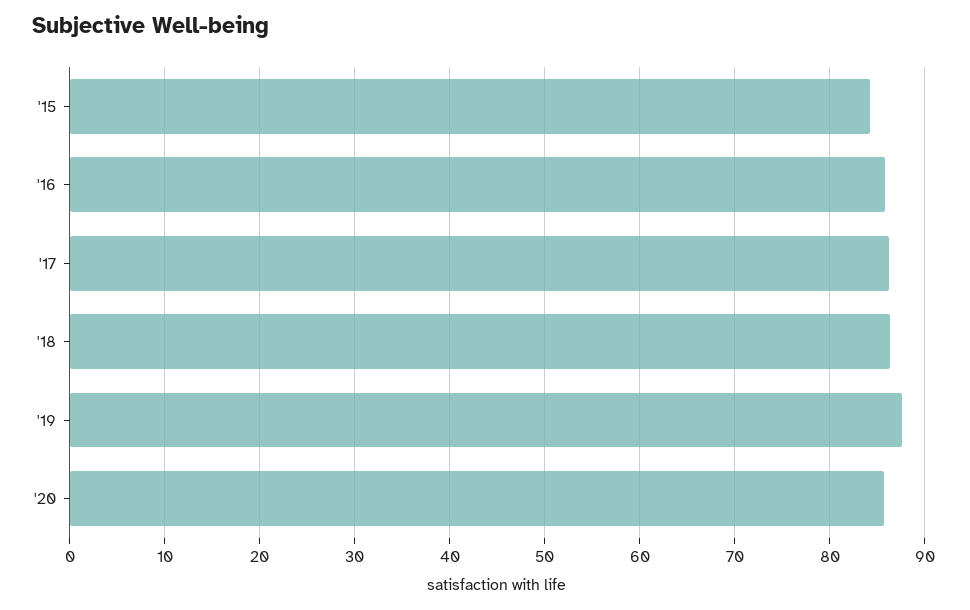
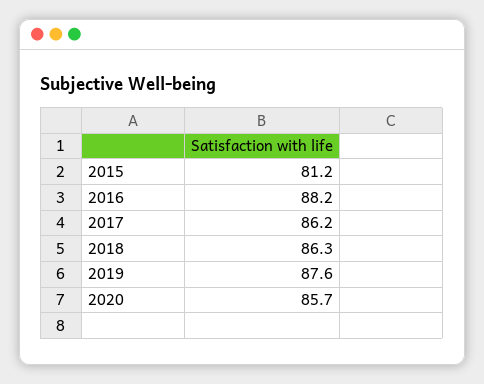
  {
-   "'15": 84,
+   "'15": 81.2,
-   "'16": 86,
+   "'16": 88.2,
    "'17": 86.2,
    "'18": 86.3,
    "'19": 87.6,
    "'20": 85.7
  }

